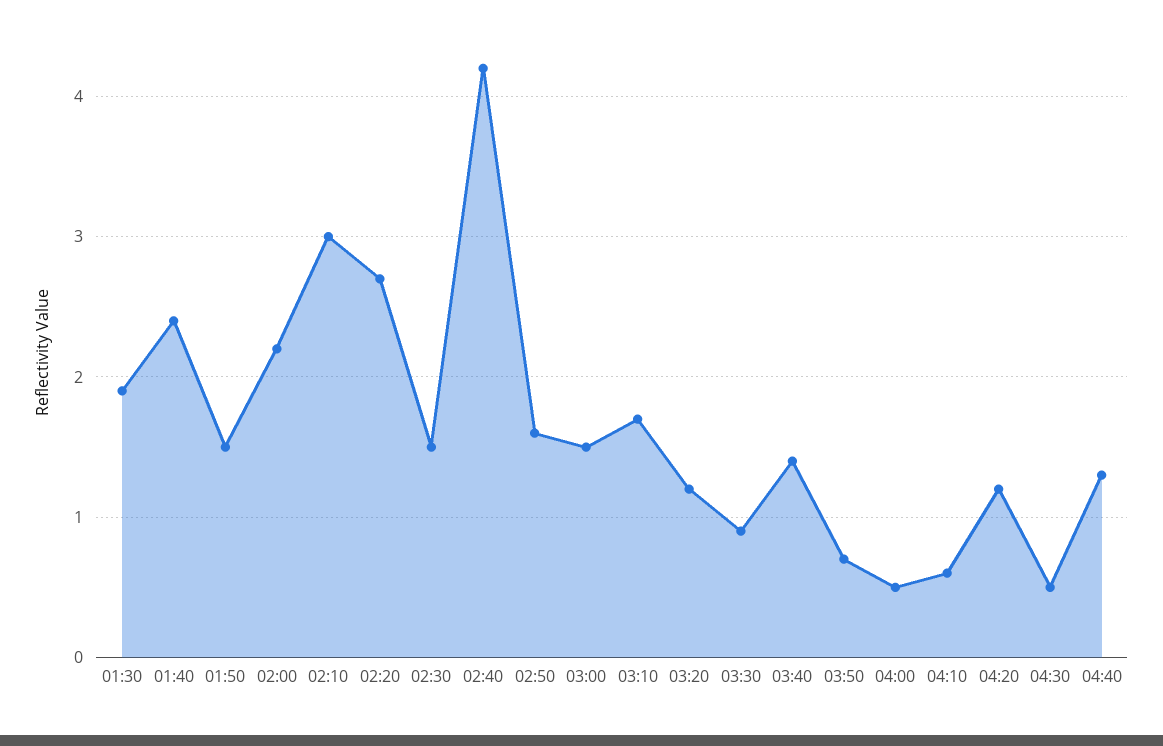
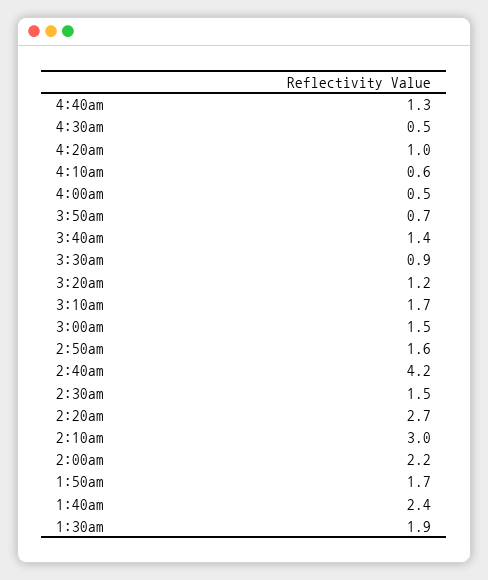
  {
    "01:30": 1.9,
    "01:40": 2.4,
-   "01:50": 1.5,
+   "01:50": 1.7,
    "02:00": 2.2,
    "02:10": 3,
    "02:20": 2.7,
    "02:30": 1.5,
    "02:40": 4.2,
    "02:50": 1.6,
    "03:00": 1.5,
    "03:10": 1.7,
    "03:20": 1.2,
    "03:30": 0.9,
    "03:40": 1.4,
    "03:50": 0.7,
    "04:00": 0.5,
    "04:10": 0.6,
-   "04:20": 1.2,
+   "04:20": 1,
    "04:30": 0.5,
    "04:40": 1.3
  }

